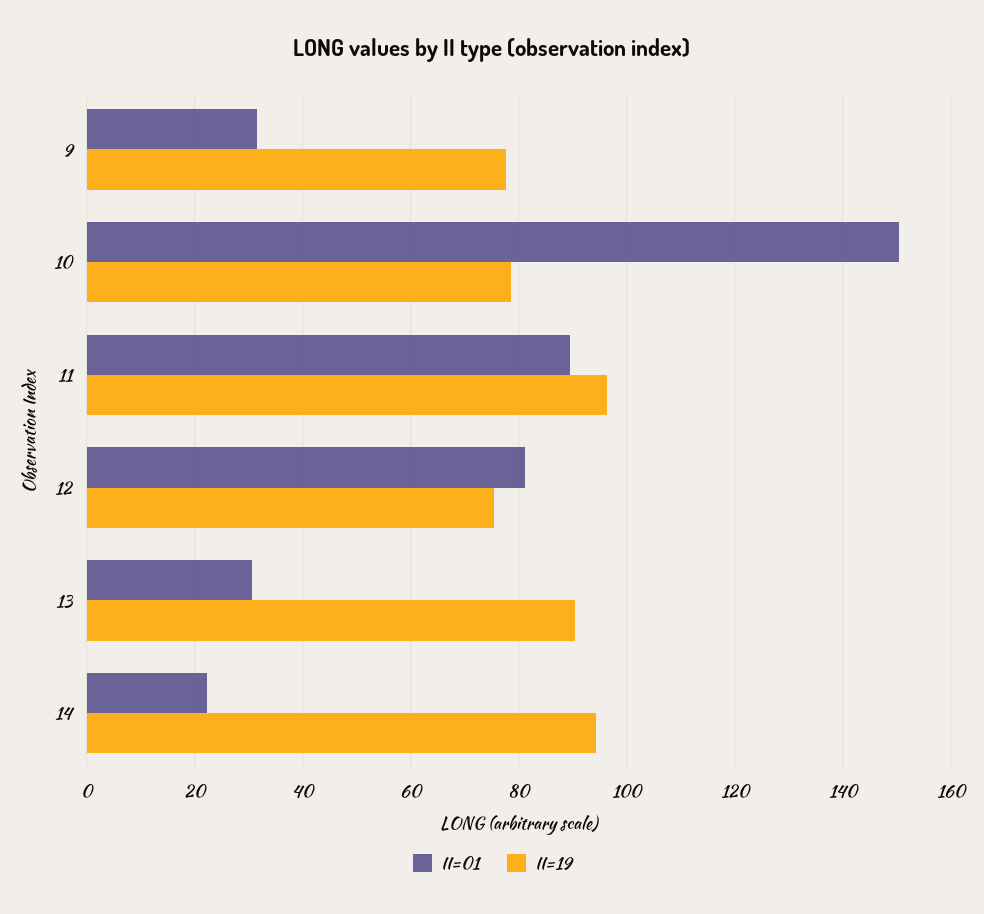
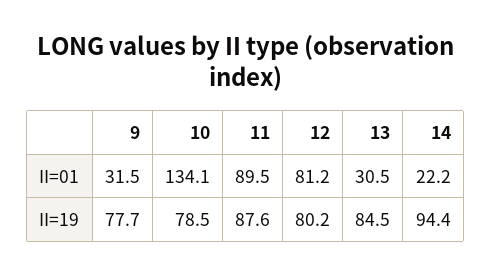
  {
    "II=01": {
      "9": 31.5,
-     "10": 150,
+     "10": 134.1,
      "11": 89.5,
      "12": 81.2,
      "13": 30.5,
      "14": 22.2
    },
    "II=19": {
      "9": 77.7,
      "10": 78.5,
-     "11": 96,
+     "11": 87.6,
-     "12": 76,
+     "12": 80.2,
-     "13": 90,
+     "13": 84.5,
      "14": 94.4
    }
  }

